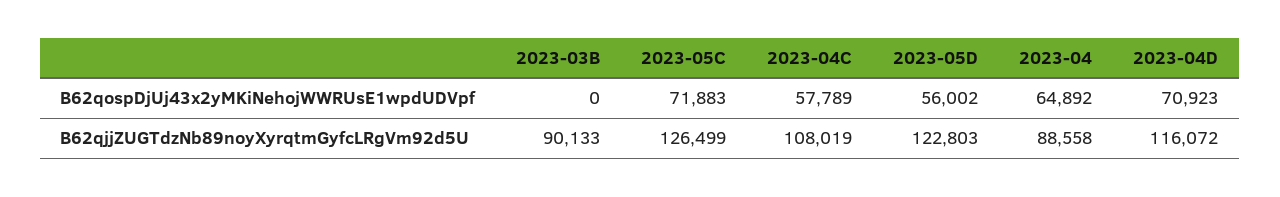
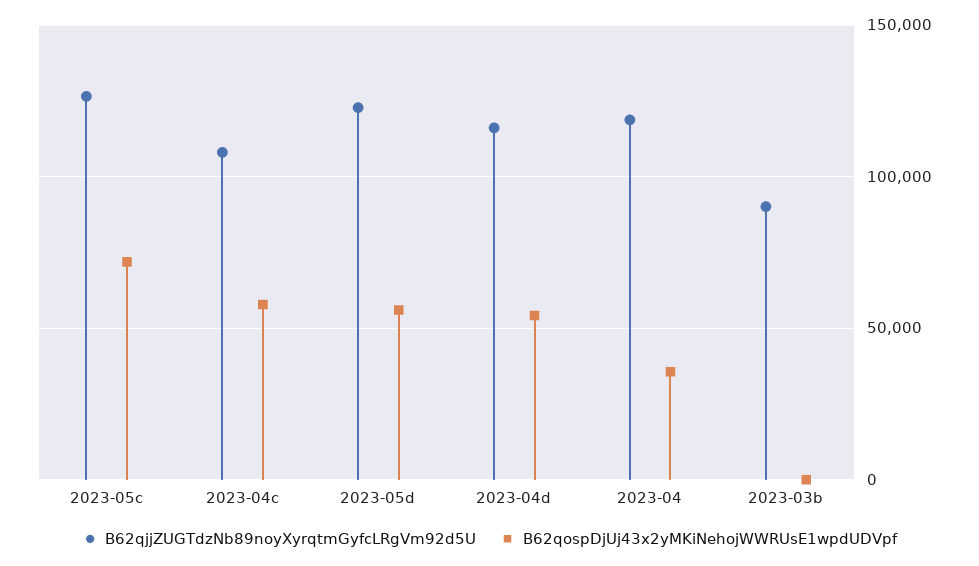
  {
    "B62qospDjUj43x2yMKiNehojWWRUsE1wpdUDVpf": {
      "2023-03B": 0,
      "2023-05C": 71883,
      "2023-04C": 57789,
      "2023-05D": 56002,
-     "2023-04": 64892,
+     "2023-04": 35000,
-     "2023-04D": 70923
+     "2023-04D": 55000
    },
    "B62qjjZUGTdzNb89noyXyrqtmGyfcLRgVm92d5U": {
      "2023-03B": 90133,
      "2023-05C": 126499,
      "2023-04C": 108019,
      "2023-05D": 122803,
-     "2023-04": 88558,
+     "2023-04": 120000,
      "2023-04D": 116072
    }
  }

